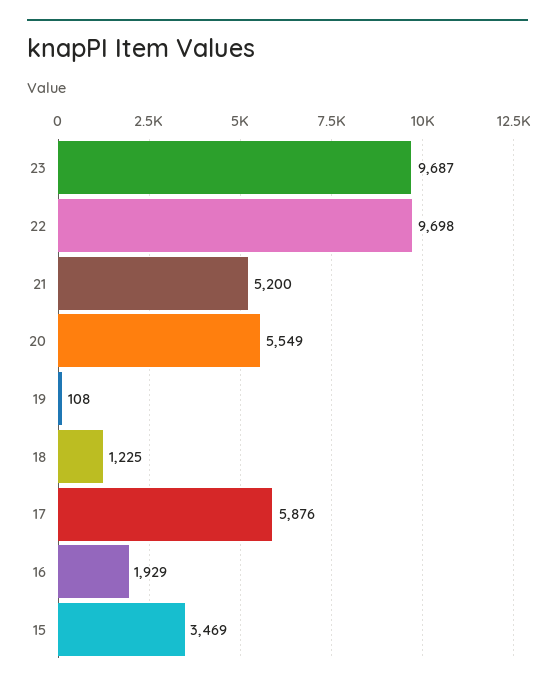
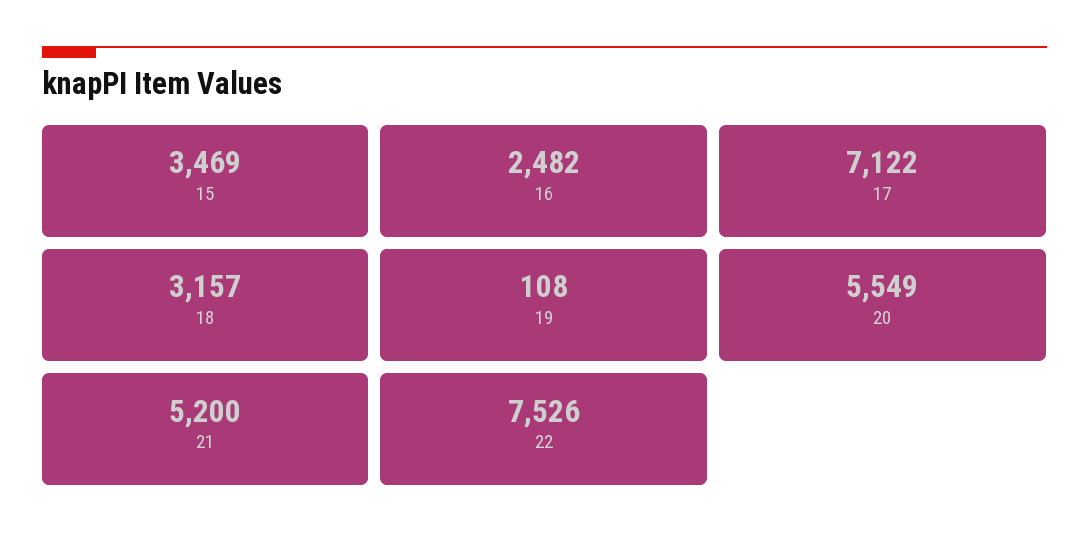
  {
-   "23": 9687,
-   "22": 9698,
+   "22": 7526,
    "21": 5200,
    "20": 5549,
    "19": 108,
-   "18": 1225,
+   "18": 3157,
-   "17": 5876,
+   "17": 7122,
-   "16": 1929,
+   "16": 2482,
    "15": 3469
  }

